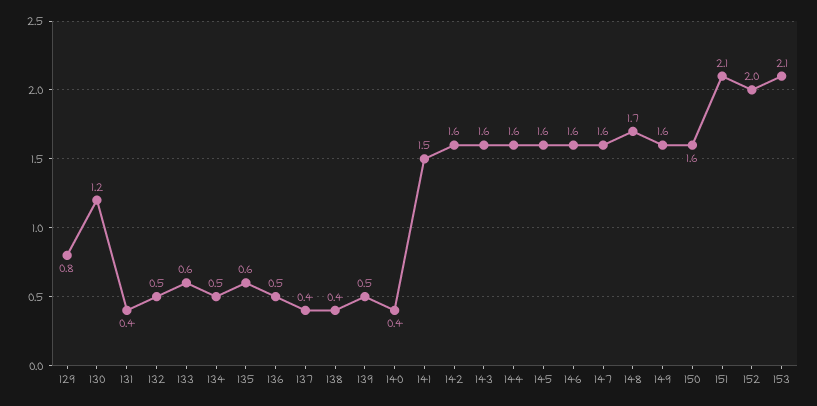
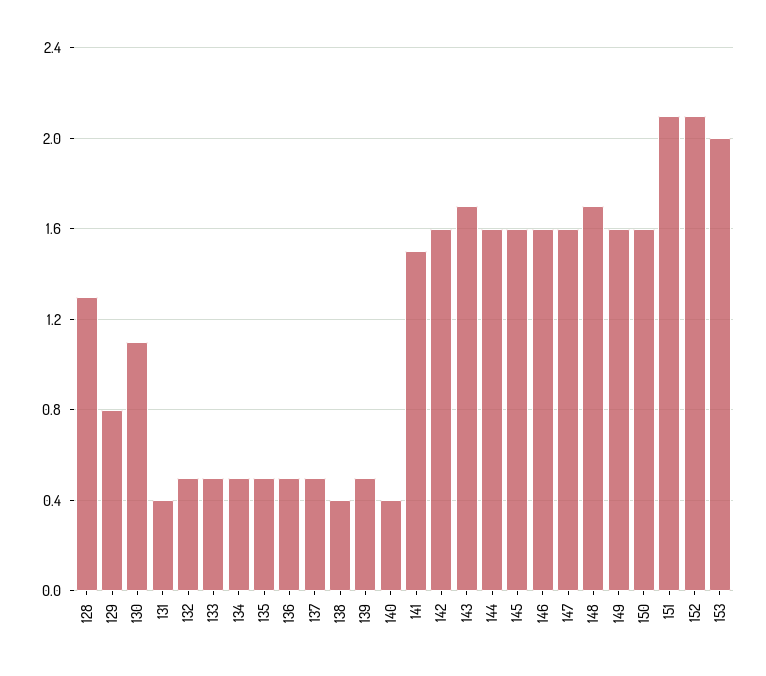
  {
    "129": 0.8,
-   "130": 1.2,
+   "130": 1.1,
    "131": 0.4,
    "132": 0.5,
-   "133": 0.6,
+   "133": 0.5,
    "134": 0.5,
-   "135": 0.6,
+   "135": 0.5,
    "136": 0.5,
-   "137": 0.4,
+   "137": 0.5,
    "138": 0.4,
    "139": 0.5,
    "140": 0.4,
    "141": 1.5,
    "142": 1.6,
-   "143": 1.6,
+   "143": 1.7,
    "144": 1.6,
    "145": 1.6,
    "146": 1.6,
    "147": 1.6,
    "148": 1.7,
    "149": 1.6,
    "150": 1.6,
    "151": 2.1,
-   "152": 2,
+   "152": 2.1,
-   "153": 2.1
+   "153": 2,
+   "128": 1.3
  }

